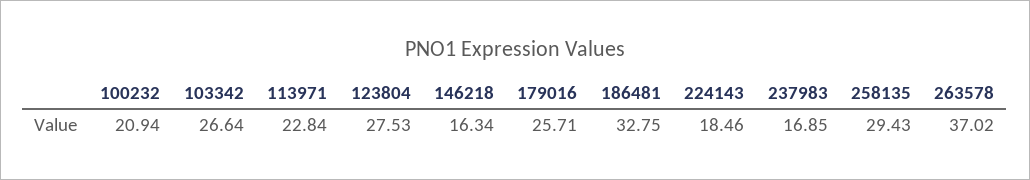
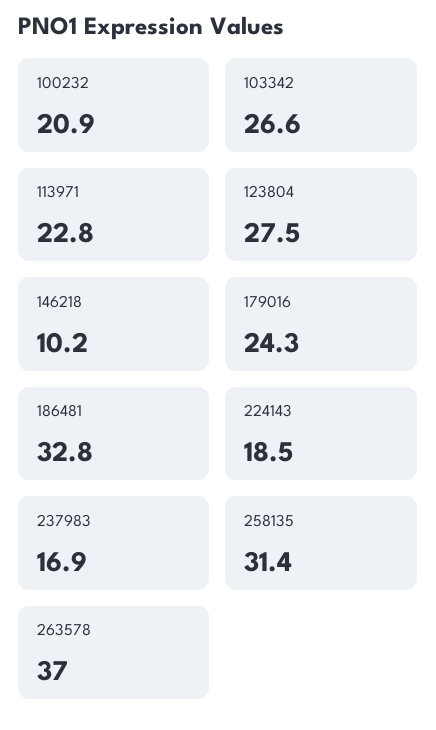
  {
    "100232": 20.94,
    "103342": 26.64,
    "113971": 22.84,
    "123804": 27.53,
-   "146218": 16.34,
+   "146218": 10.2,
-   "179016": 25.71,
+   "179016": 24.3,
    "186481": 32.75,
    "224143": 18.46,
    "237983": 16.85,
-   "258135": 29.43,
+   "258135": 31.4,
    "263578": 37.02
  }

